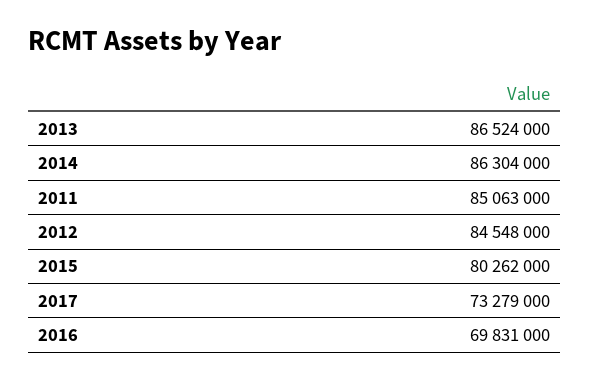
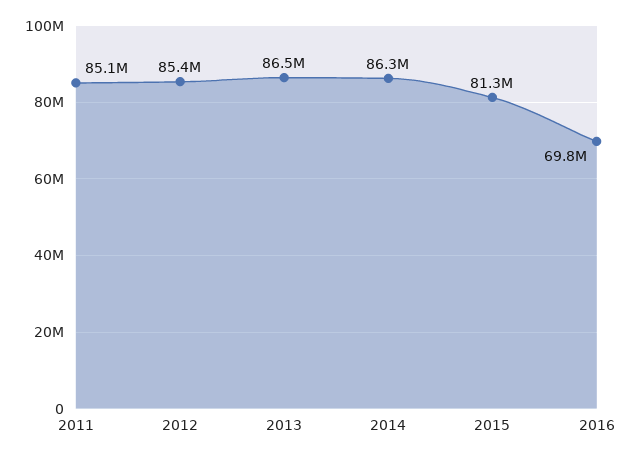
  {
    "2013": 86524000,
    "2014": 86304000,
    "2011": 85063000,
-   "2012": 84548000,
+   "2012": 85400000,
-   "2015": 80262000,
+   "2015": 81300000,
-   "2017": 73279000,
    "2016": 69831000
  }

